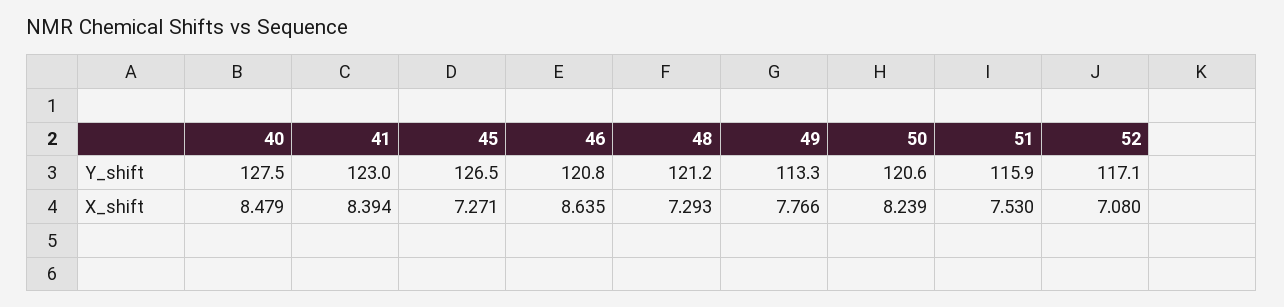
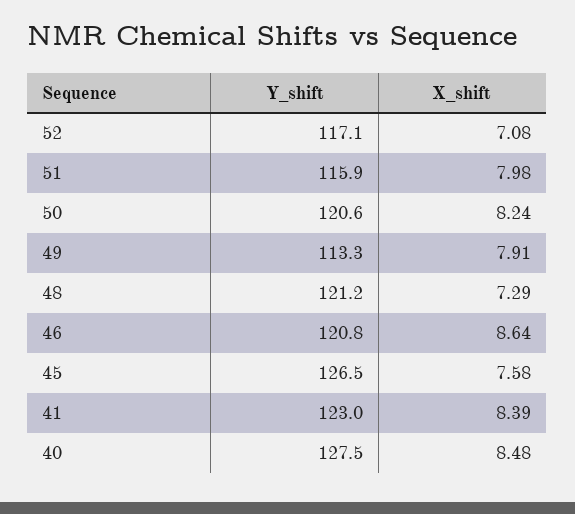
  {
    "40": {
      "Y_shift": 127.5,
      "X_shift": 8.479
    },
    "41": {
      "Y_shift": 123,
      "X_shift": 8.394
    },
    "45": {
      "Y_shift": 126.5,
-     "X_shift": 7.271
+     "X_shift": 7.58
    },
    "46": {
      "Y_shift": 120.8,
      "X_shift": 8.635
    },
    "48": {
      "Y_shift": 121.2,
      "X_shift": 7.293
    },
    "49": {
      "Y_shift": 113.3,
-     "X_shift": 7.766
+     "X_shift": 7.91
    },
    "50": {
      "Y_shift": 120.6,
      "X_shift": 8.239
    },
    "51": {
      "Y_shift": 115.9,
-     "X_shift": 7.53
+     "X_shift": 7.98
    },
    "52": {
      "Y_shift": 117.1,
      "X_shift": 7.08
    }
  }

